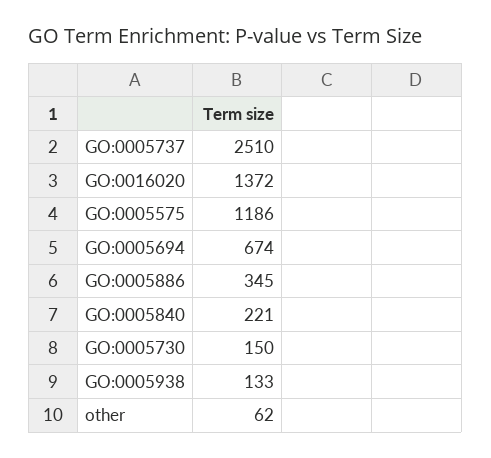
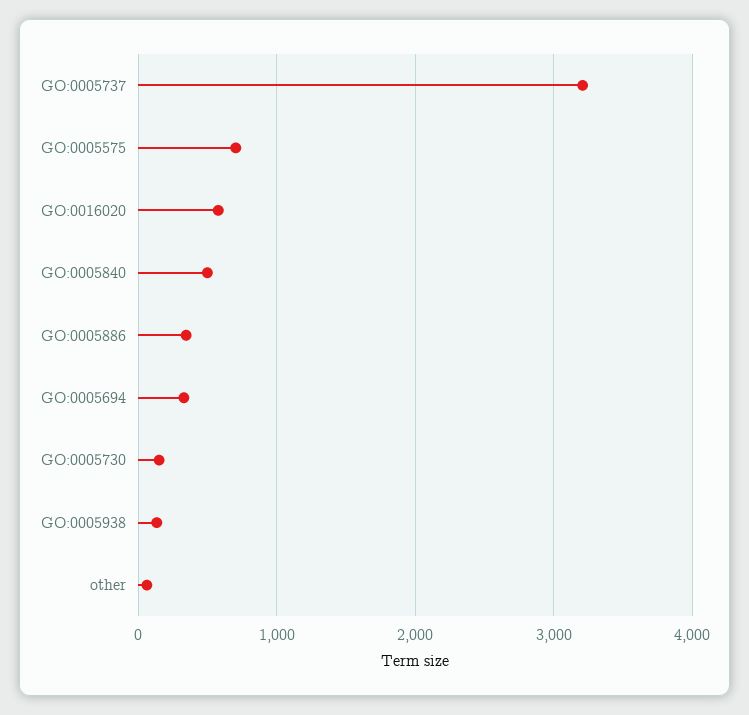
  {
-   "GO:0005737": 2510,
+   "GO:0005737": 3200,
-   "GO:0016020": 1372,
+   "GO:0016020": 600,
-   "GO:0005575": 1186,
+   "GO:0005575": 700,
-   "GO:0005694": 674,
+   "GO:0005694": 300,
    "GO:0005886": 345,
-   "GO:0005840": 221,
+   "GO:0005840": 500,
    "GO:0005730": 150,
    "GO:0005938": 133,
    "other": 62
  }

